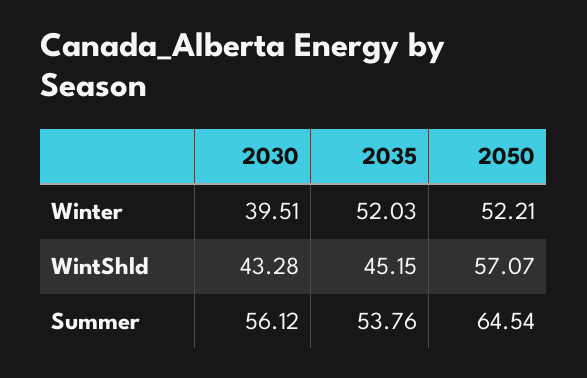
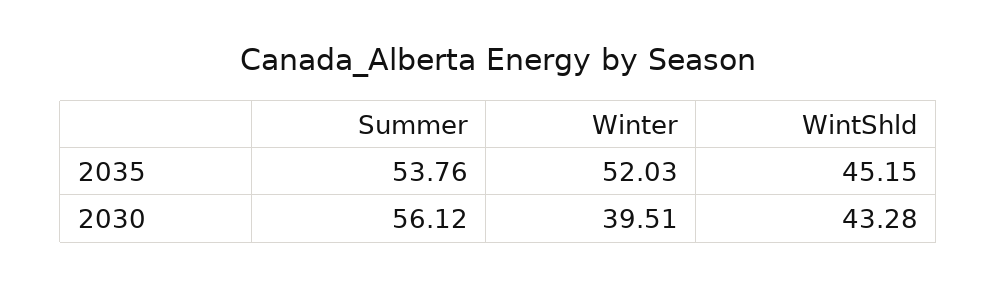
  {
    "2030": {
      "Winter": 39.51,
      "WintShld": 43.28,
      "Summer": 56.12
    },
    "2035": {
      "Winter": 52.03,
      "WintShld": 45.15,
      "Summer": 53.76
-   },
+   }
-   "2050": {
-     "Winter": 52.21,
-     "WintShld": 57.07,
-     "Summer": 64.54
-   }
  }

